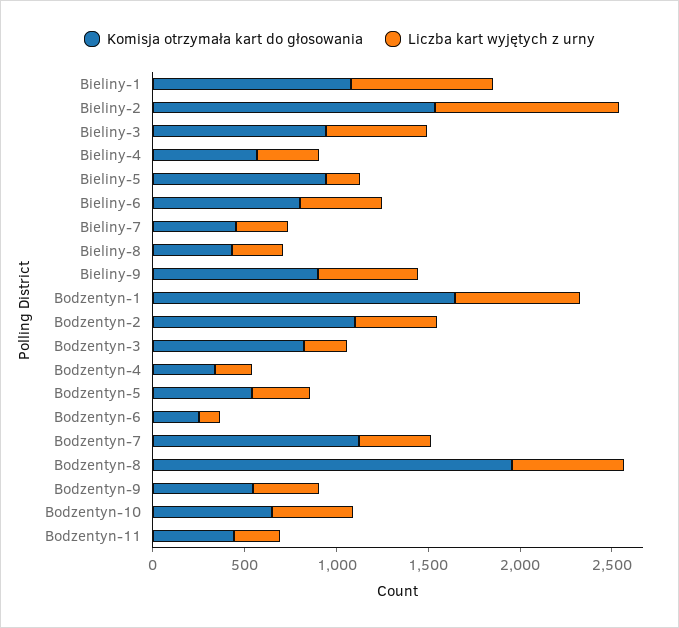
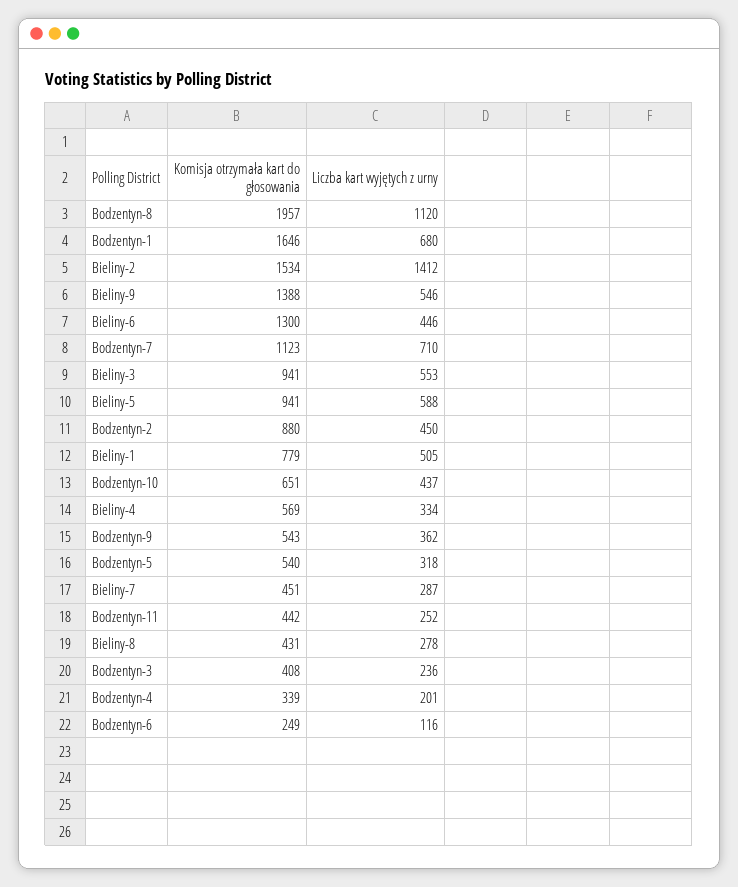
  {
    "Komisja otrzymała kart do głosowania": {
-     "Bieliny-1": 1100,
+     "Bieliny-1": 779,
      "Bieliny-2": 1534,
      "Bieliny-3": 941,
      "Bieliny-4": 569,
      "Bieliny-5": 941,
-     "Bieliny-6": 800,
+     "Bieliny-6": 1300,
      "Bieliny-7": 451,
      "Bieliny-8": 431,
-     "Bieliny-9": 900,
+     "Bieliny-9": 1388,
      "Bodzentyn-1": 1646,
-     "Bodzentyn-2": 1100,
+     "Bodzentyn-2": 880,
-     "Bodzentyn-3": 800,
+     "Bodzentyn-3": 408,
      "Bodzentyn-4": 339,
      "Bodzentyn-5": 540,
      "Bodzentyn-6": 249,
      "Bodzentyn-7": 1123,
      "Bodzentyn-8": 1957,
      "Bodzentyn-9": 543,
      "Bodzentyn-10": 651,
      "Bodzentyn-11": 442
    },
    "Liczba kart wyjętych z urny": {
-     "Bieliny-1": 800,
+     "Bieliny-1": 505,
-     "Bieliny-2": 1000,
+     "Bieliny-2": 1412,
      "Bieliny-3": 553,
      "Bieliny-4": 334,
-     "Bieliny-5": 200,
+     "Bieliny-5": 588,
      "Bieliny-6": 446,
      "Bieliny-7": 287,
      "Bieliny-8": 278,
      "Bieliny-9": 546,
      "Bodzentyn-1": 680,
      "Bodzentyn-2": 450,
      "Bodzentyn-3": 236,
      "Bodzentyn-4": 201,
      "Bodzentyn-5": 318,
      "Bodzentyn-6": 116,
-     "Bodzentyn-7": 400,
+     "Bodzentyn-7": 710,
-     "Bodzentyn-8": 600,
+     "Bodzentyn-8": 1120,
      "Bodzentyn-9": 362,
      "Bodzentyn-10": 437,
      "Bodzentyn-11": 252
    }
  }

